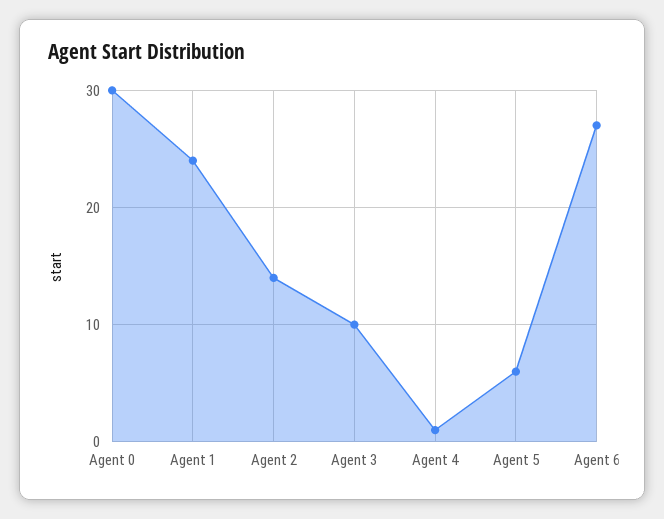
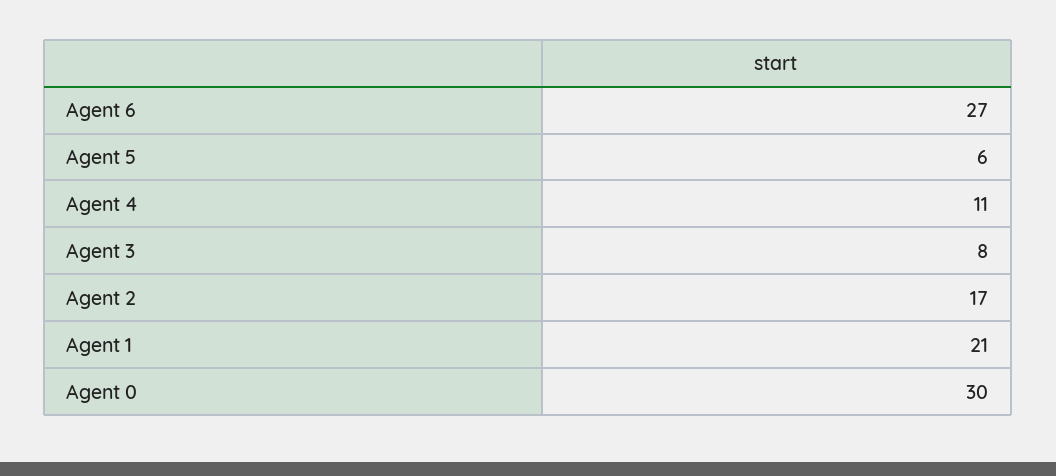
  {
    "Agent 0": 30,
-   "Agent 1": 24,
+   "Agent 1": 21,
-   "Agent 2": 14,
+   "Agent 2": 17,
-   "Agent 3": 10,
+   "Agent 3": 8,
-   "Agent 4": 1,
+   "Agent 4": 11,
    "Agent 5": 6,
    "Agent 6": 27
  }

